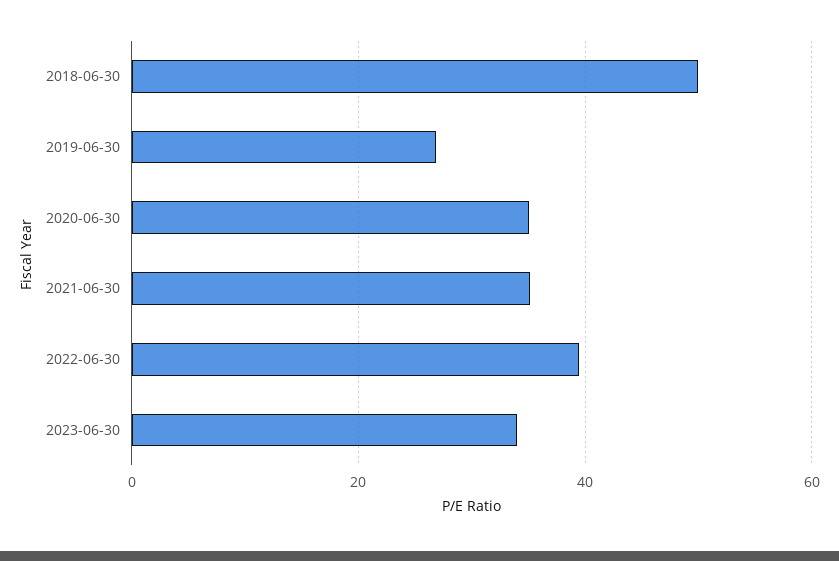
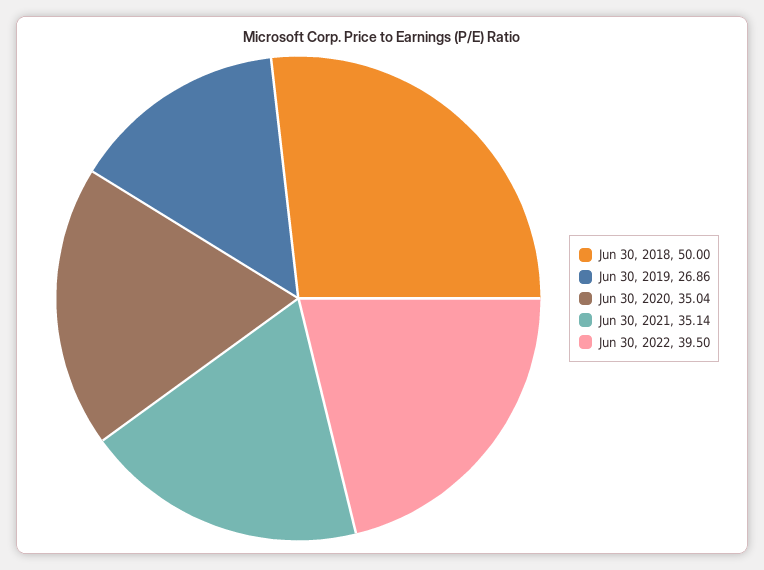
  {
    "2018-06-30": 50,
    "2019-06-30": 26.86,
    "2020-06-30": 35.04,
    "2021-06-30": 35.14,
-   "2022-06-30": 39.5,
+   "2022-06-30": 39.5
-   "2023-06-30": 34
  }

